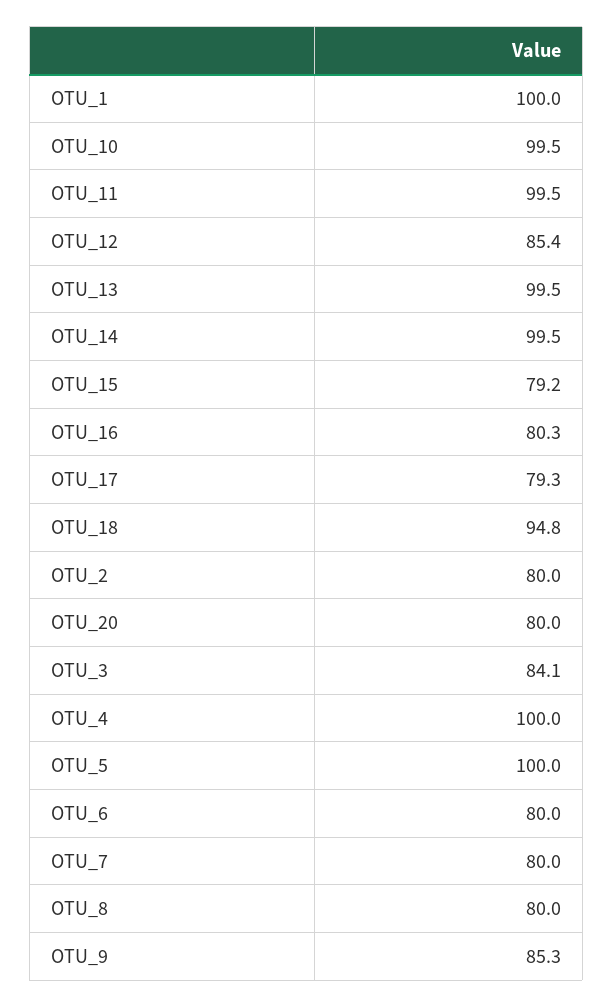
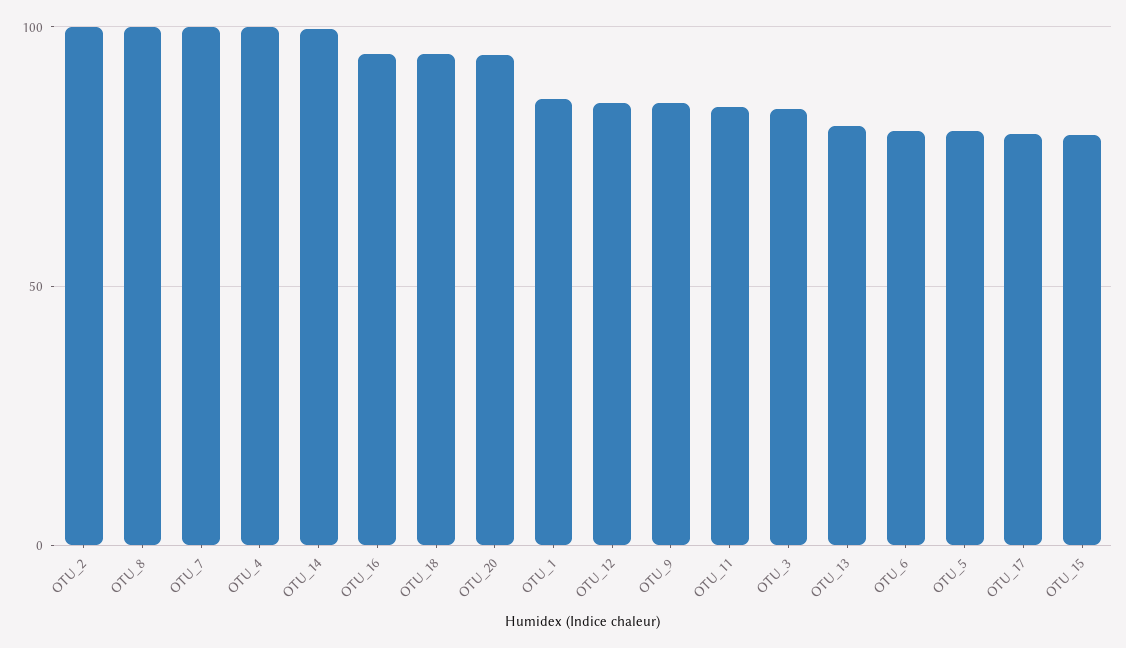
  {
-   "OTU_1": 100,
+   "OTU_1": 85,
-   "OTU_10": 99.5,
-   "OTU_11": 99.5,
+   "OTU_11": 85,
    "OTU_12": 85.4,
-   "OTU_13": 99.5,
+   "OTU_13": 80,
    "OTU_14": 99.5,
    "OTU_15": 79.2,
-   "OTU_16": 80.3,
+   "OTU_16": 95,
    "OTU_17": 79.3,
    "OTU_18": 94.8,
-   "OTU_2": 80,
+   "OTU_2": 100,
-   "OTU_20": 80,
+   "OTU_20": 95,
    "OTU_3": 84.1,
    "OTU_4": 100,
-   "OTU_5": 100,
+   "OTU_5": 80,
    "OTU_6": 80,
-   "OTU_7": 80,
+   "OTU_7": 100,
-   "OTU_8": 80,
+   "OTU_8": 100,
    "OTU_9": 85.3
  }

